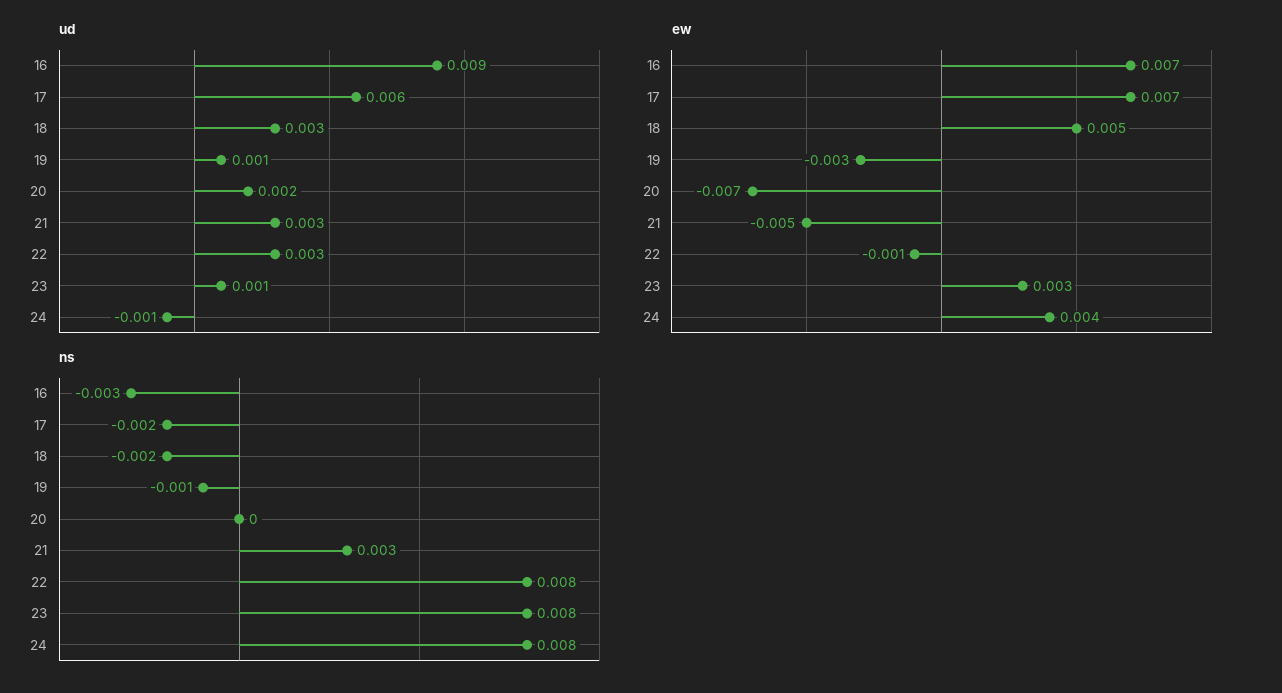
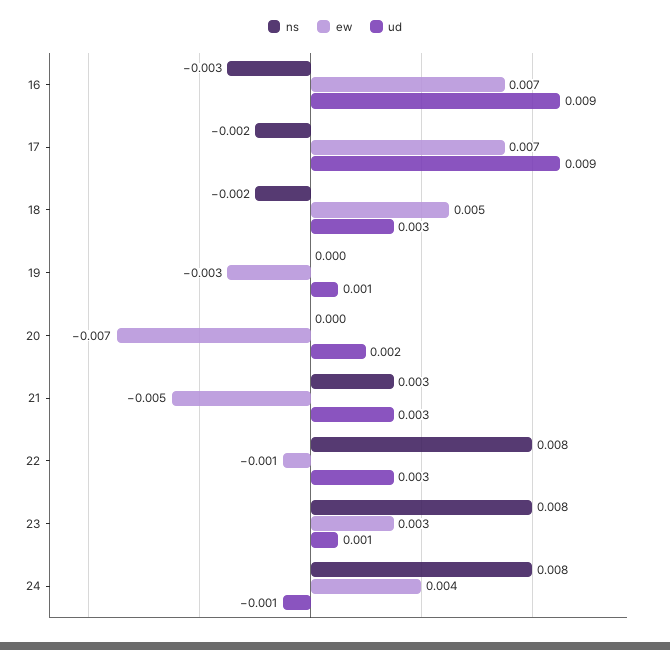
  {
    "ud": {
      "16": 0.009,
-     "17": 0.006,
+     "17": 0.009,
      "18": 0.003,
      "19": 0.001,
      "20": 0.002,
      "21": 0.003,
      "22": 0.003,
      "23": 0.001,
      "24": -0.001
    },
    "ew": {
      "16": 0.007,
      "17": 0.007,
      "18": 0.005,
      "19": -0.003,
      "20": -0.007,
      "21": -0.005,
      "22": -0.001,
      "23": 0.003,
      "24": 0.004
    },
    "ns": {
      "16": -0.003,
      "17": -0.002,
      "18": -0.002,
-     "19": -0.001,
+     "19": 0,
      "20": 0,
      "21": 0.003,
      "22": 0.008,
      "23": 0.008,
      "24": 0.008
    }
  }

